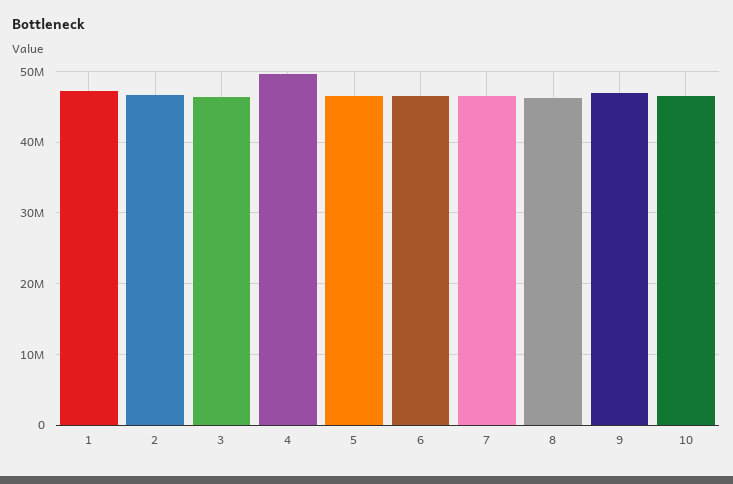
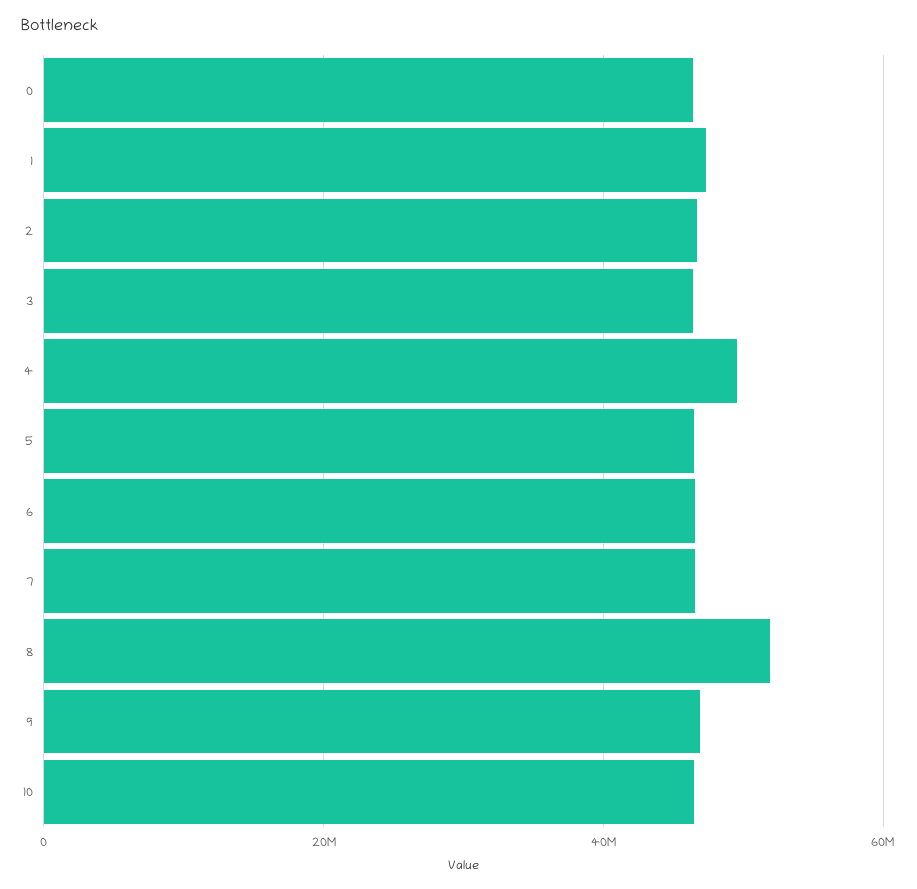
  {
    "1": 47000000,
    "2": 47000000,
    "3": 46000000,
    "4": 50000000,
    "5": 46000000,
    "6": 47000000,
    "7": 47000000,
-   "8": 46000000,
+   "8": 52000000,
    "9": 47000000,
-   "10": 46000000
+   "10": 46000000,
+   "0": 46000000
  }

